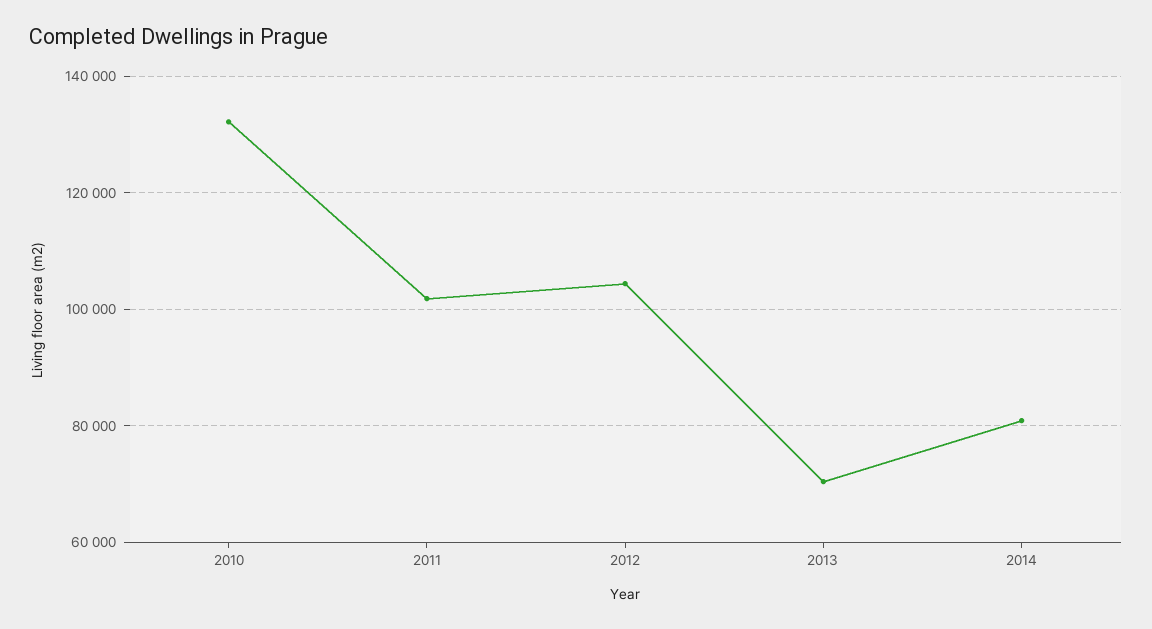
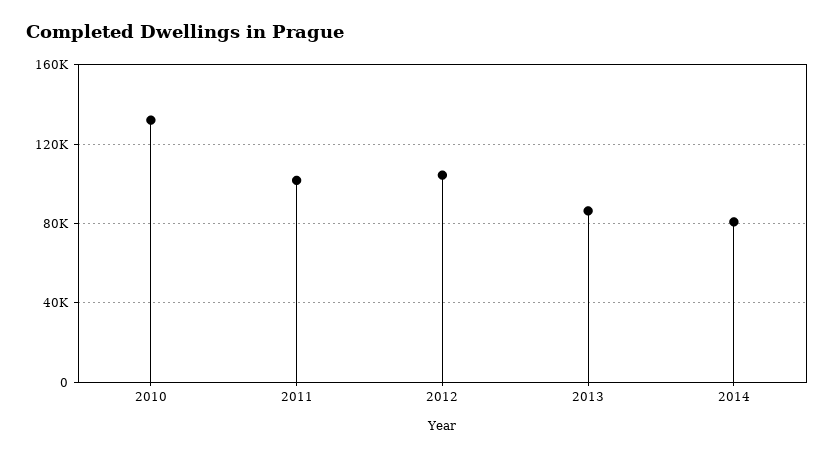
  {
    "2010": 132000,
    "2011": 102000,
    "2012": 104000,
-   "2013": 70000,
+   "2013": 85000,
    "2014": 80000
  }

